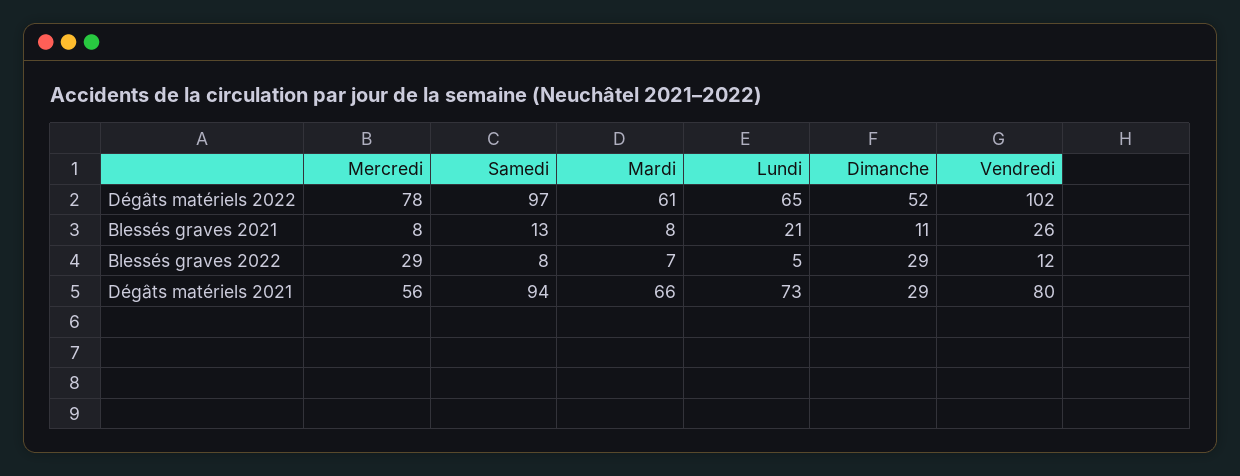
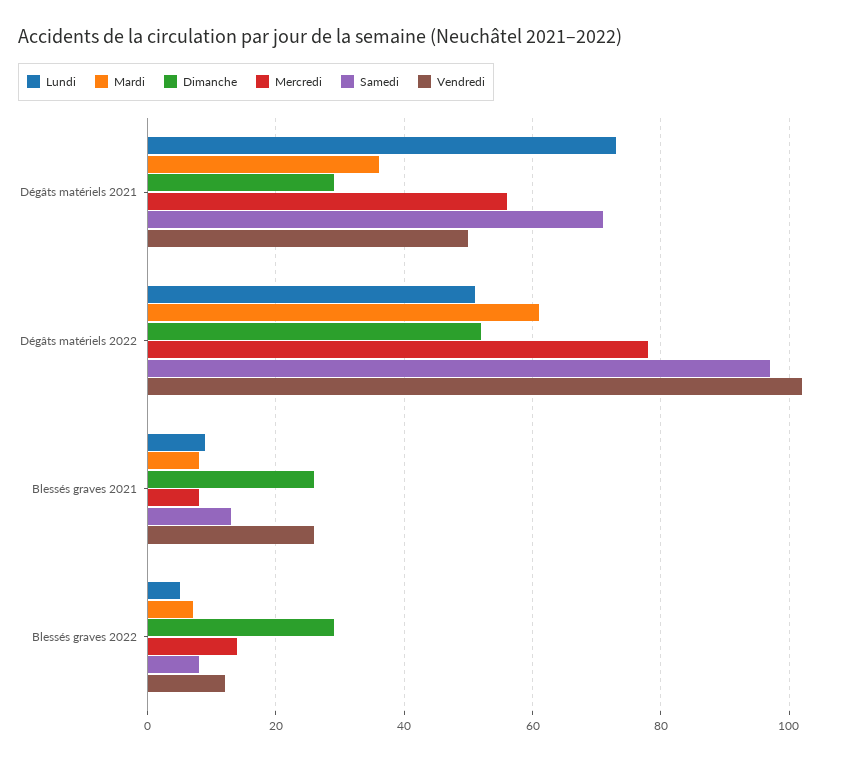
  {
    "Mercredi": {
      "Dégâts matériels 2022": 78,
      "Blessés graves 2021": 8,
-     "Blessés graves 2022": 29,
+     "Blessés graves 2022": 15,
      "Dégâts matériels 2021": 56
    },
    "Samedi": {
      "Dégâts matériels 2022": 97,
      "Blessés graves 2021": 13,
      "Blessés graves 2022": 8,
-     "Dégâts matériels 2021": 94
+     "Dégâts matériels 2021": 70
    },
    "Mardi": {
      "Dégâts matériels 2022": 61,
      "Blessés graves 2021": 8,
      "Blessés graves 2022": 7,
-     "Dégâts matériels 2021": 66
+     "Dégâts matériels 2021": 35
    },
    "Lundi": {
-     "Dégâts matériels 2022": 65,
+     "Dégâts matériels 2022": 50,
-     "Blessés graves 2021": 21,
+     "Blessés graves 2021": 10,
      "Blessés graves 2022": 5,
      "Dégâts matériels 2021": 73
    },
    "Dimanche": {
      "Dégâts matériels 2022": 52,
-     "Blessés graves 2021": 11,
+     "Blessés graves 2021": 25,
      "Blessés graves 2022": 29,
      "Dégâts matériels 2021": 29
    },
    "Vendredi": {
      "Dégâts matériels 2022": 102,
      "Blessés graves 2021": 26,
      "Blessés graves 2022": 12,
-     "Dégâts matériels 2021": 80
+     "Dégâts matériels 2021": 50
    }
  }

